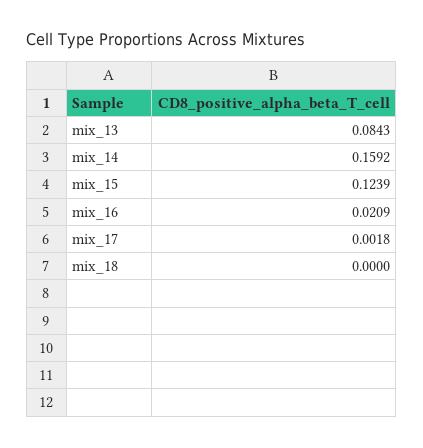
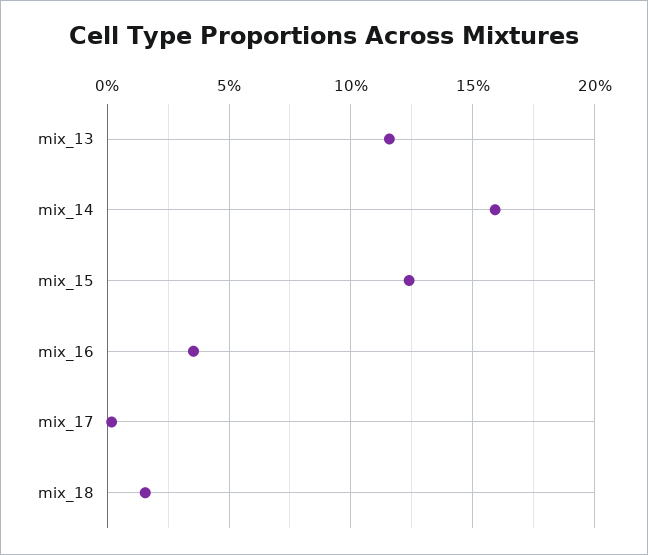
  {
-   "mix_13": 0.0843,
+   "mix_13": 0.115,
    "mix_14": 0.1592,
    "mix_15": 0.1239,
-   "mix_16": 0.0209,
+   "mix_16": 0.035,
    "mix_17": 0.0018,
-   "mix_18": 0
+   "mix_18": 0.015
  }

